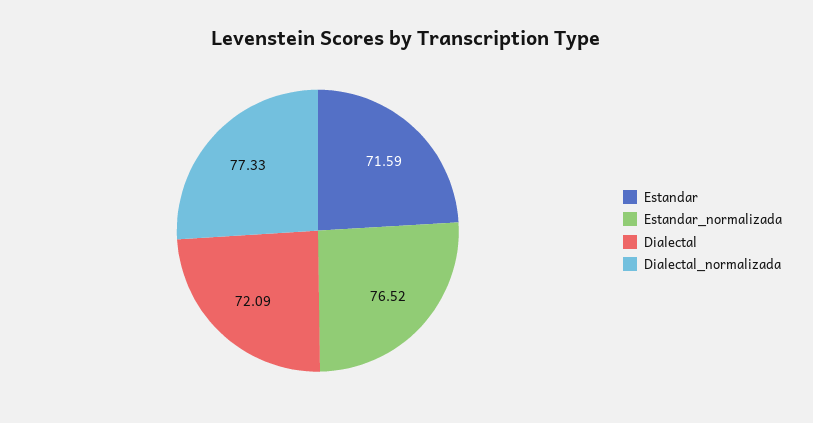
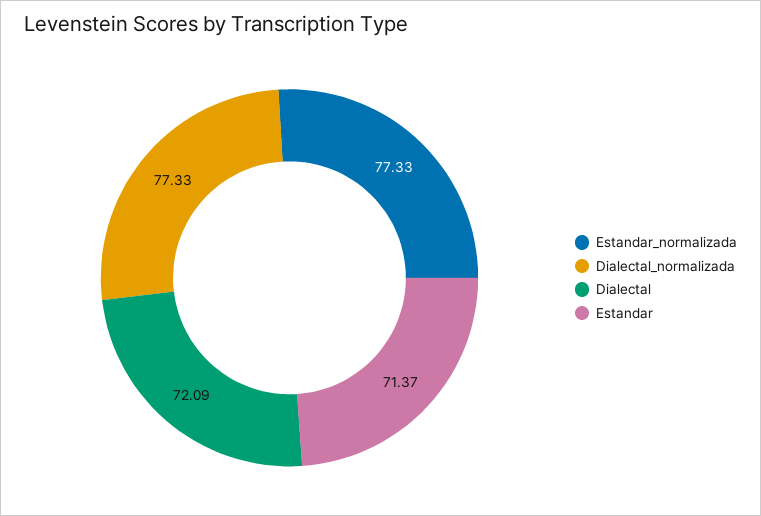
  {
-   "Estandar": 71.59,
+   "Estandar": 71.37,
-   "Estandar_normalizada": 76.52,
+   "Estandar_normalizada": 77.33,
    "Dialectal": 72.09,
    "Dialectal_normalizada": 77.33
  }

